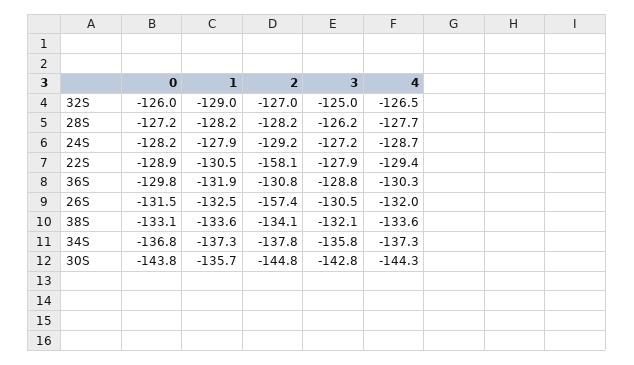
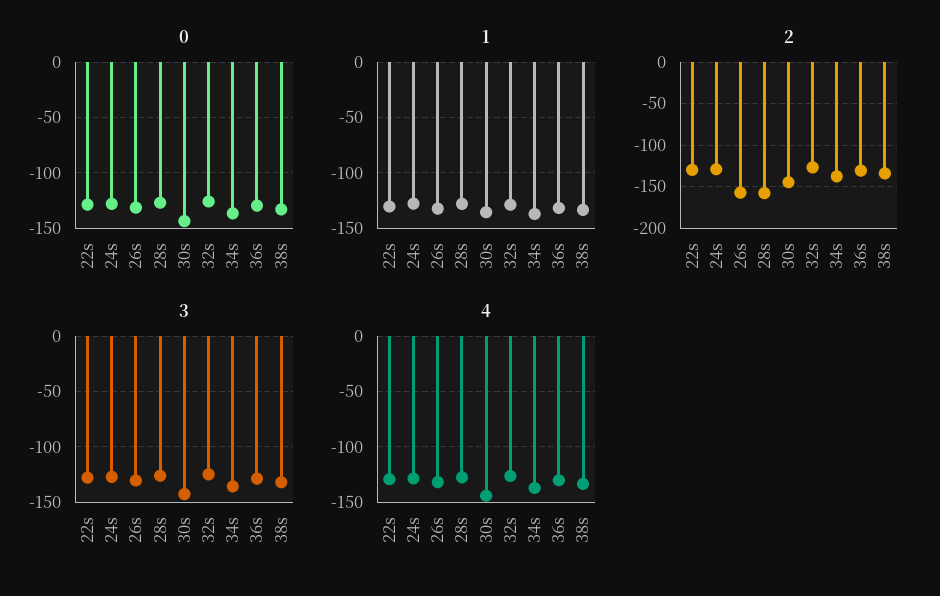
  {
    "0": {
      "32S": -126,
      "28S": -127.2,
      "24S": -128.2,
      "22S": -128.9,
      "36S": -129.8,
      "26S": -131.5,
      "38S": -133.1,
      "34S": -136.8,
      "30S": -143.8
    },
    "1": {
      "32S": -129,
      "28S": -128.2,
      "24S": -127.9,
      "22S": -130.5,
      "36S": -131.9,
      "26S": -132.5,
      "38S": -133.6,
      "34S": -137.3,
      "30S": -135.7
    },
    "2": {
      "32S": -127,
-     "28S": -128.2,
+     "28S": -160,
      "24S": -129.2,
-     "22S": -158.1,
+     "22S": -130,
      "36S": -130.8,
      "26S": -157.4,
      "38S": -134.1,
      "34S": -137.8,
      "30S": -144.8
    },
    "3": {
      "32S": -125,
      "28S": -126.2,
      "24S": -127.2,
      "22S": -127.9,
      "36S": -128.8,
      "26S": -130.5,
      "38S": -132.1,
      "34S": -135.8,
      "30S": -142.8
    },
    "4": {
      "32S": -126.5,
      "28S": -127.7,
      "24S": -128.7,
      "22S": -129.4,
      "36S": -130.3,
      "26S": -132,
      "38S": -133.6,
      "34S": -137.3,
      "30S": -144.3
    }
  }

